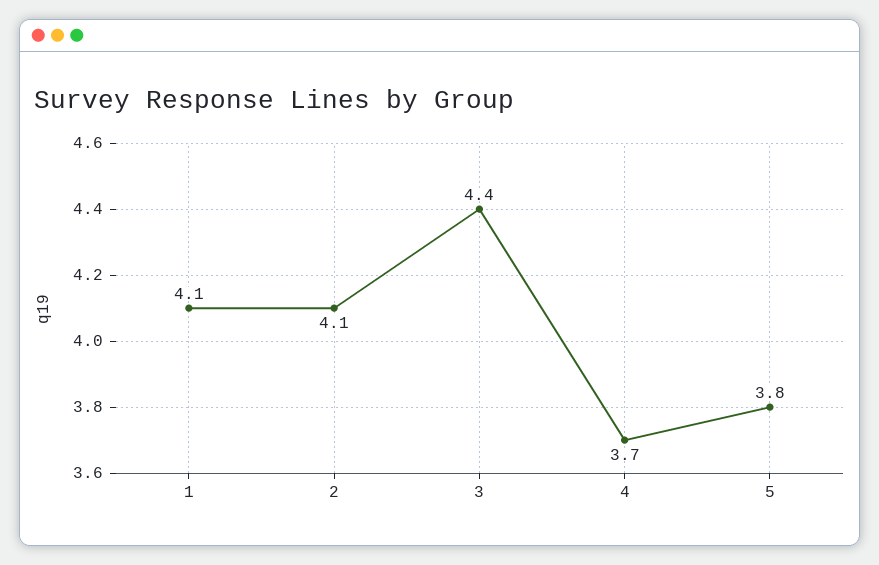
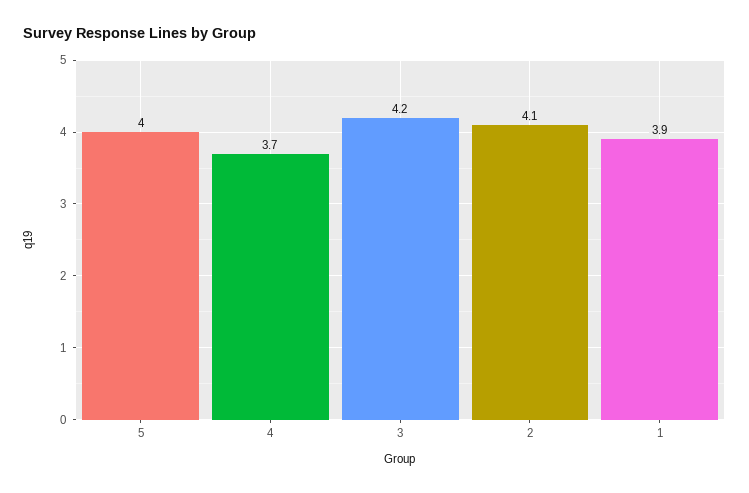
  {
-   "1": 4.1,
+   "1": 3.9,
    "2": 4.1,
-   "3": 4.4,
+   "3": 4.2,
    "4": 3.7,
-   "5": 3.8
+   "5": 4
  }

